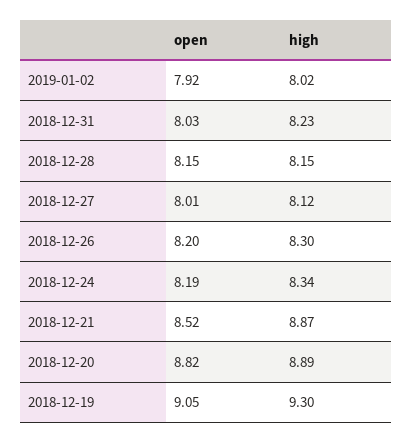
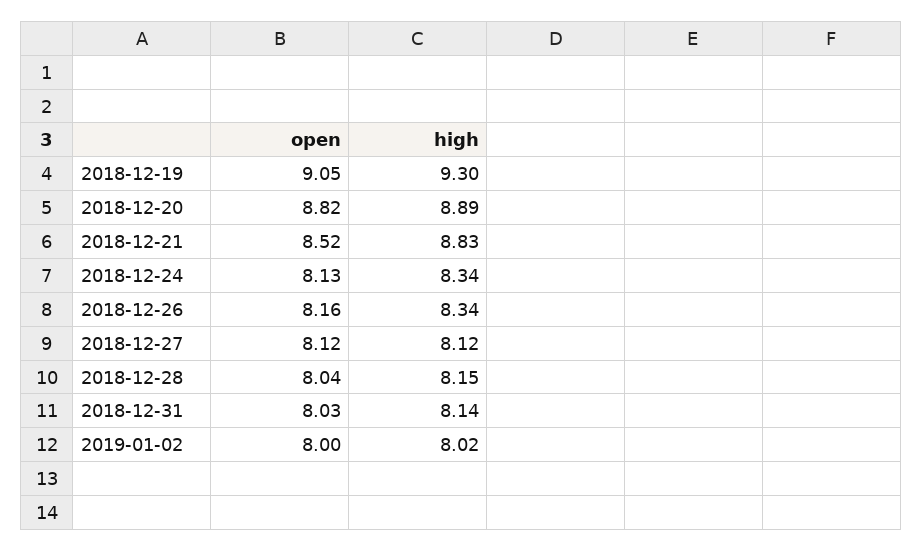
  {
    "open": {
-     "2019-01-02": 7.92,
+     "2019-01-02": 8,
      "2018-12-31": 8.03,
-     "2018-12-28": 8.15,
+     "2018-12-28": 8.04,
-     "2018-12-27": 8.01,
+     "2018-12-27": 8.12,
-     "2018-12-26": 8.2,
+     "2018-12-26": 8.16,
-     "2018-12-24": 8.19,
+     "2018-12-24": 8.13,
      "2018-12-21": 8.52,
      "2018-12-20": 8.82,
      "2018-12-19": 9.05
    },
    "high": {
      "2019-01-02": 8.02,
-     "2018-12-31": 8.23,
+     "2018-12-31": 8.14,
      "2018-12-28": 8.15,
      "2018-12-27": 8.12,
-     "2018-12-26": 8.3,
+     "2018-12-26": 8.34,
      "2018-12-24": 8.34,
-     "2018-12-21": 8.87,
+     "2018-12-21": 8.83,
      "2018-12-20": 8.89,
      "2018-12-19": 9.3
    }
  }

